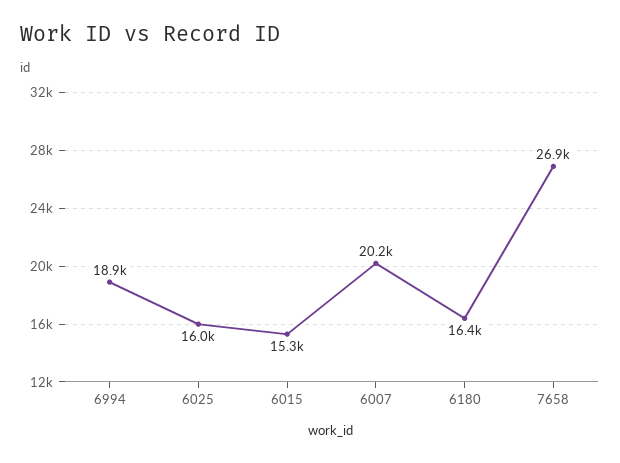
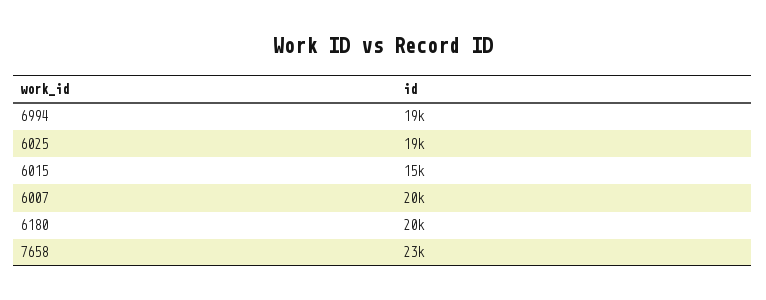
  {
    "6994": 18900,
-   "6025": 16000,
+   "6025": 19000,
    "6015": 15300,
    "6007": 20200,
-   "6180": 16400,
+   "6180": 20000,
-   "7658": 26900
+   "7658": 23000
  }

